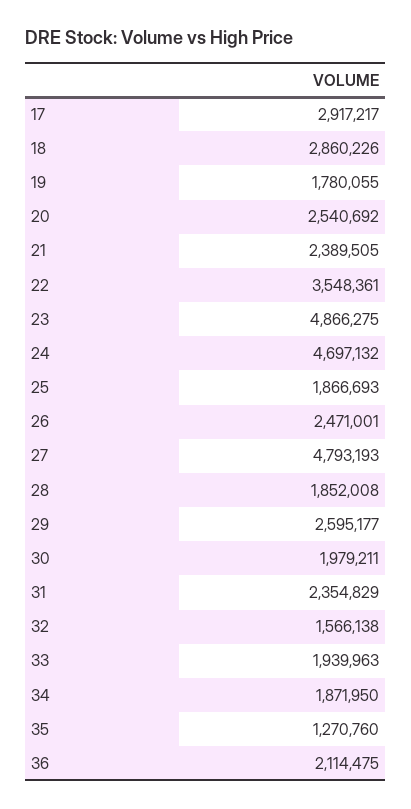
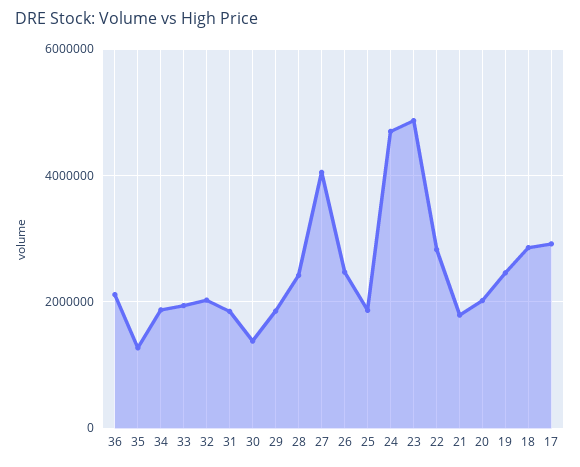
  {
    "17": 2917217,
    "18": 2860226,
-   "19": 1780055,
+   "19": 2400000,
-   "20": 2540692,
+   "20": 2000000,
-   "21": 2389505,
+   "21": 1800000,
-   "22": 3548361,
+   "22": 2800000,
    "23": 4866275,
    "24": 4697132,
    "25": 1866693,
    "26": 2471001,
-   "27": 4793193,
+   "27": 4000000,
-   "28": 1852008,
+   "28": 2400000,
-   "29": 2595177,
+   "29": 1800000,
-   "30": 1979211,
+   "30": 1400000,
-   "31": 2354829,
+   "31": 1800000,
-   "32": 1566138,
+   "32": 2000000,
    "33": 1939963,
    "34": 1871950,
    "35": 1270760,
    "36": 2114475
  }

